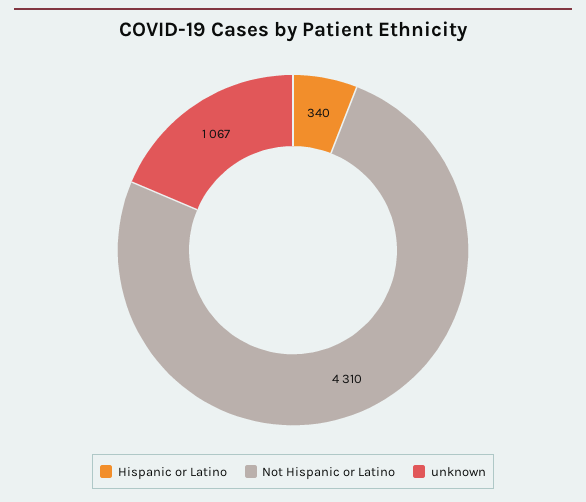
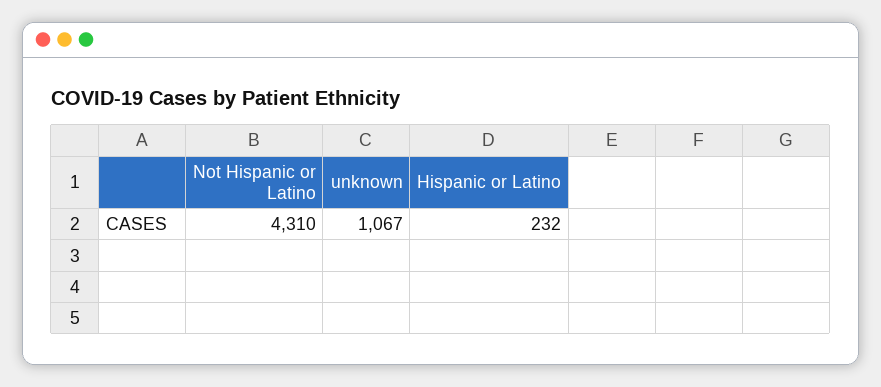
  {
-   "Hispanic or Latino": 340,
+   "Hispanic or Latino": 232,
    "Not Hispanic or Latino": 4310,
    "unknown": 1067
  }

